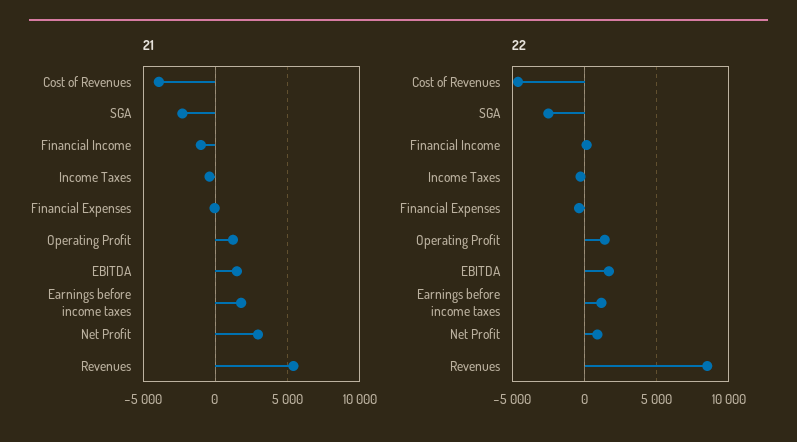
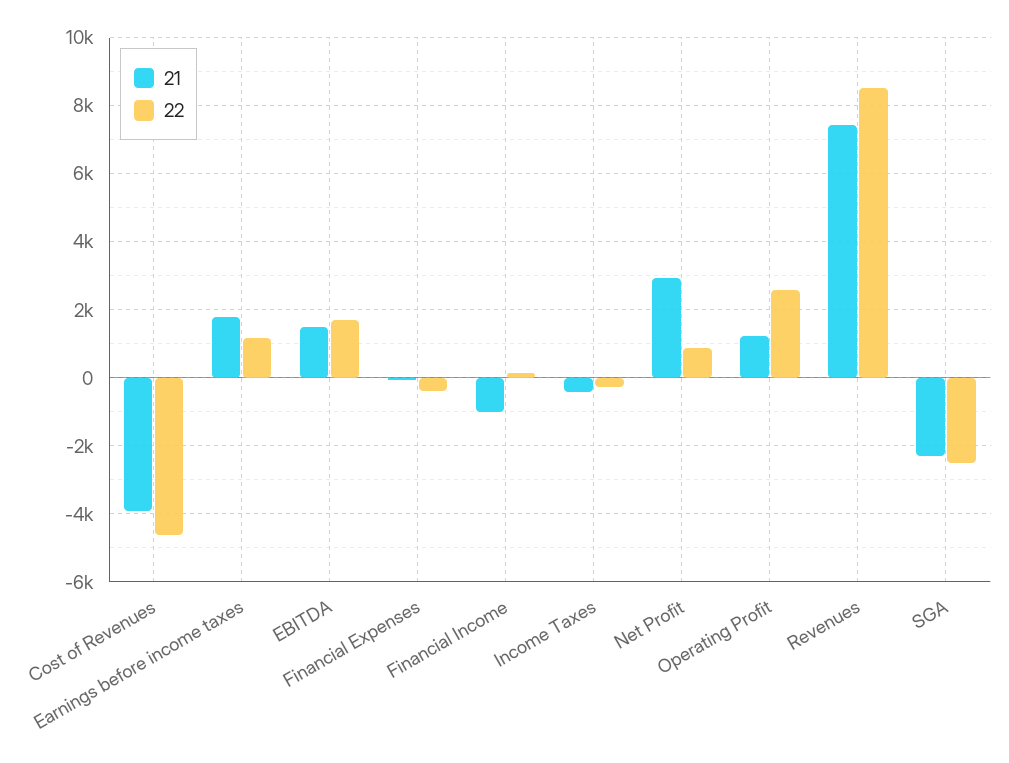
  {
    "21": {
      "Cost of Revenues": -4000,
      "SGA": -2200,
      "Financial Income": -1000,
      "Income Taxes": -400,
      "Financial Expenses": 0,
      "Operating Profit": 1200,
      "EBITDA": 1400,
      "Earnings before income taxes": 1800,
      "Net Profit": 3000,
-     "Revenues": 5500
+     "Revenues": 7400
    },
    "22": {
      "Cost of Revenues": -4600,
      "SGA": -2600,
      "Financial Income": 200,
      "Income Taxes": -200,
      "Financial Expenses": -400,
-     "Operating Profit": 1500,
+     "Operating Profit": 2600,
      "EBITDA": 1600,
      "Earnings before income taxes": 1200,
      "Net Profit": 800,
      "Revenues": 8600
    }
  }

